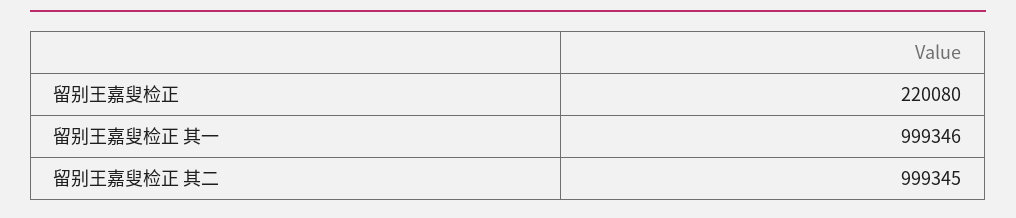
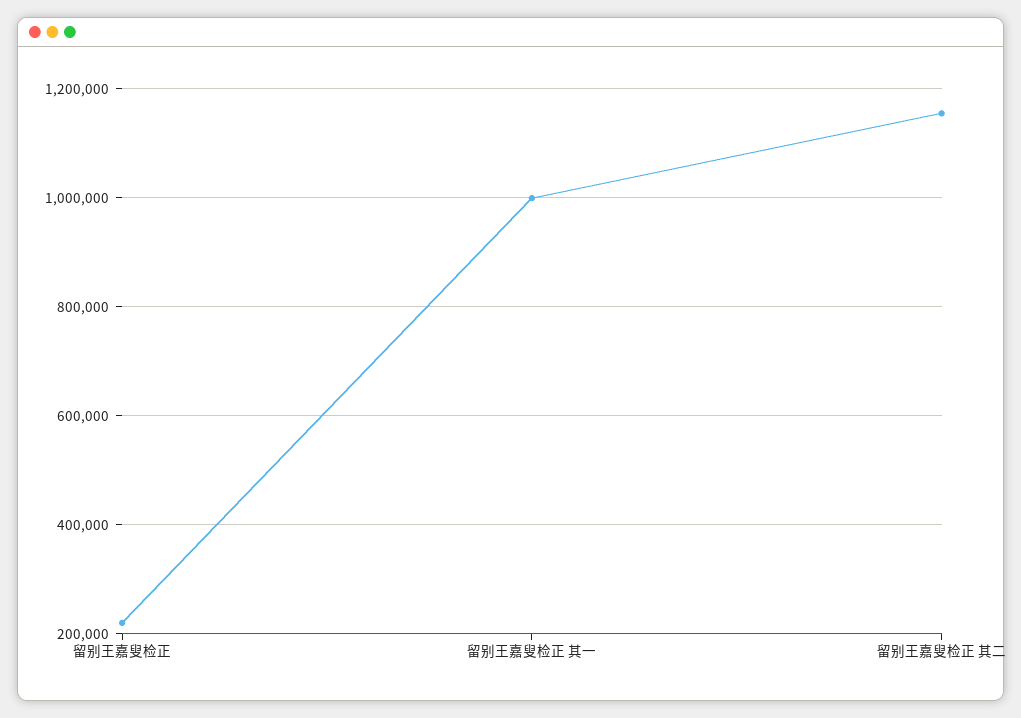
  {
    "留别王嘉叟检正": 220080,
    "留别王嘉叟检正 其一": 999346,
-   "留别王嘉叟检正 其二": 999345
+   "留别王嘉叟检正 其二": 1160000
  }

